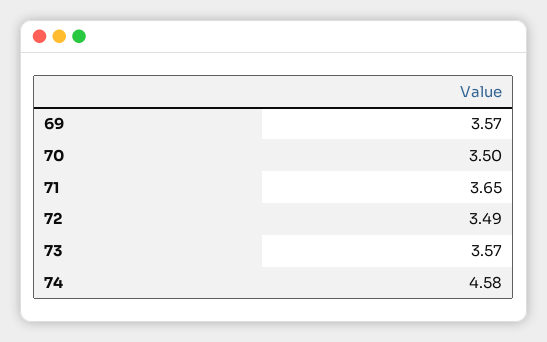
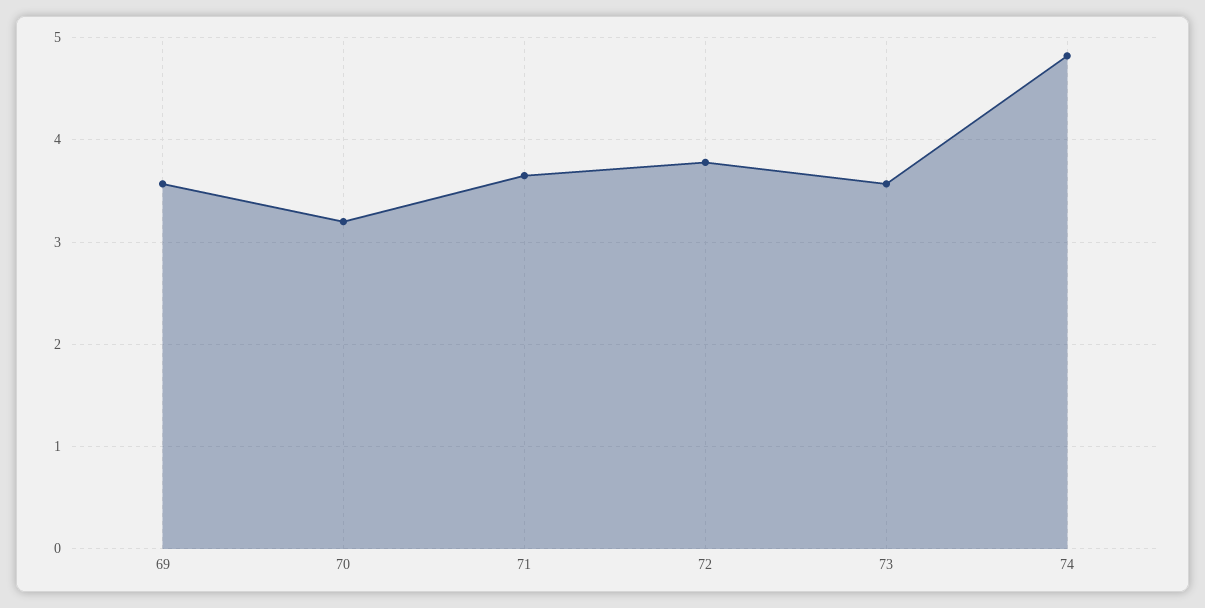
  {
    "69": 3.57,
-   "70": 3.5,
+   "70": 3.2,
    "71": 3.65,
-   "72": 3.49,
+   "72": 3.8,
    "73": 3.57,
-   "74": 4.58
+   "74": 4.8
  }

